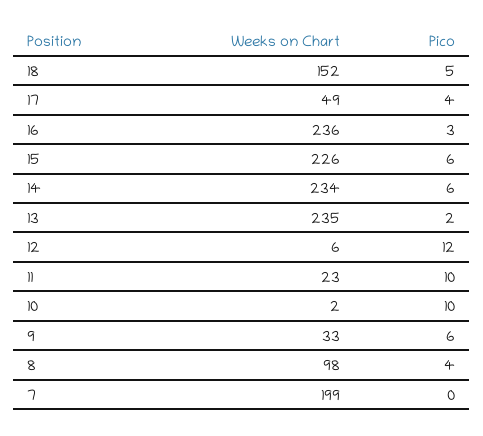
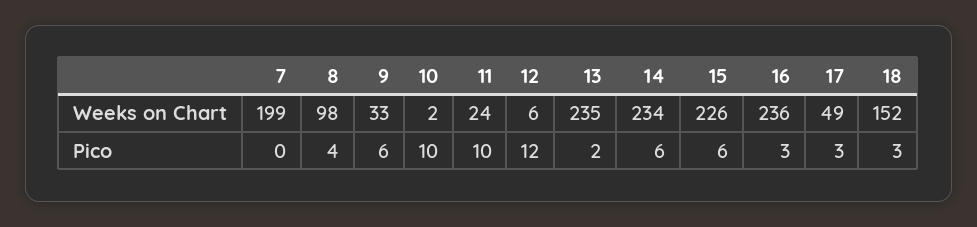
  {
    "Weeks on Chart": {
      "18": 152,
      "17": 49,
      "16": 236,
      "15": 226,
      "14": 234,
      "13": 235,
      "12": 6,
-     "11": 23,
+     "11": 24,
      "10": 2,
      "9": 33,
      "8": 98,
      "7": 199
    },
    "Pico": {
-     "18": 5,
+     "18": 3,
-     "17": 4,
+     "17": 3,
      "16": 3,
      "15": 6,
      "14": 6,
      "13": 2,
      "12": 12,
      "11": 10,
      "10": 10,
      "9": 6,
      "8": 4,
      "7": 0
    }
  }

